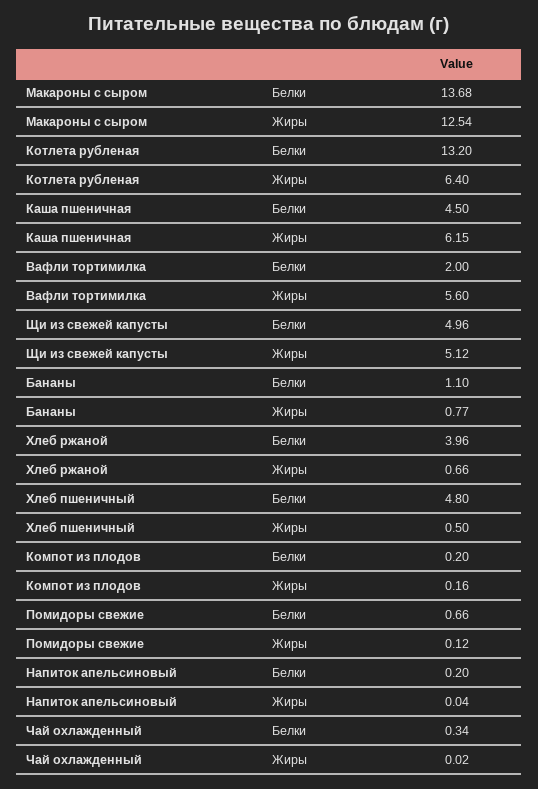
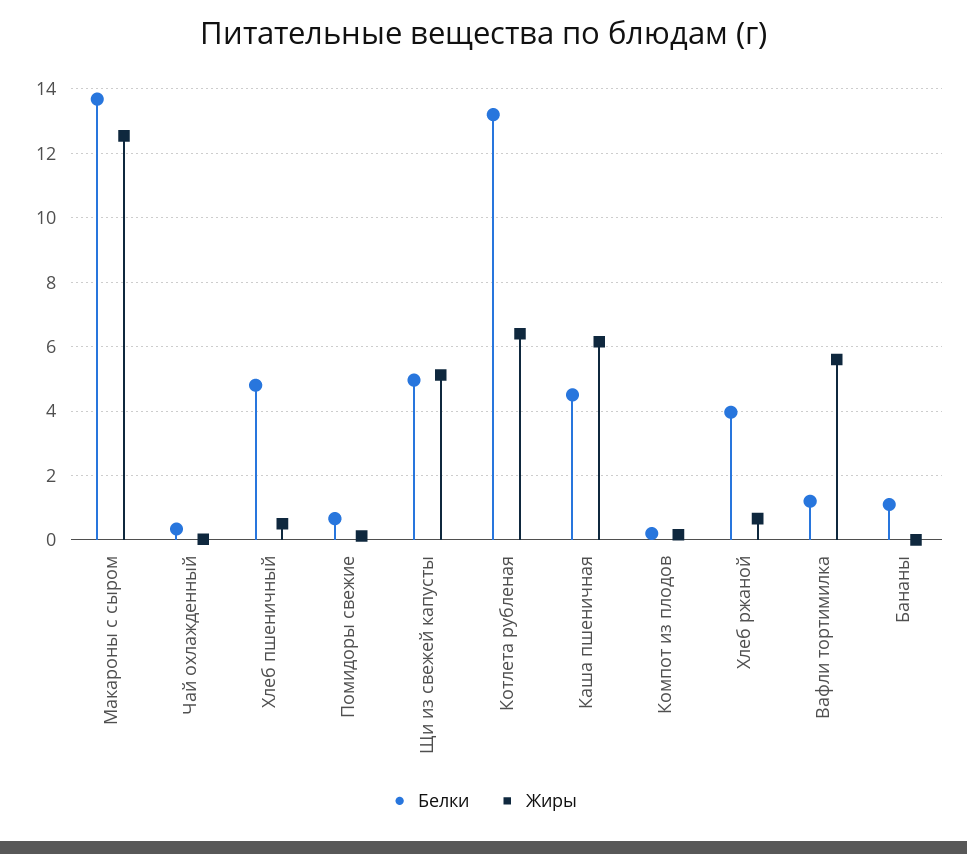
  {
    "Белки": {
      "Макароны с сыром": 13.68,
      "Котлета рубленая": 13.2,
      "Каша пшеничная": 4.5,
-     "Вафли тортимилка": 2,
+     "Вафли тортимилка": 1.2,
      "Щи из свежей капусты": 4.96,
      "Бананы": 1.1,
      "Хлеб ржаной": 3.96,
      "Хлеб пшеничный": 4.8,
      "Компот из плодов": 0.2,
      "Помидоры свежие": 0.66,
-     "Напиток апельсиновый": 0.2,
      "Чай охлажденный": 0.34
    },
    "Жиры": {
      "Макароны с сыром": 12.54,
      "Котлета рубленая": 6.4,
      "Каша пшеничная": 6.15,
      "Вафли тортимилка": 5.6,
      "Щи из свежей капусты": 5.12,
-     "Бананы": 0.77,
+     "Бананы": 0,
      "Хлеб ржаной": 0.66,
      "Хлеб пшеничный": 0.5,
      "Компот из плодов": 0.16,
      "Помидоры свежие": 0.12,
-     "Напиток апельсиновый": 0.04,
      "Чай охлажденный": 0.02
    }
  }

